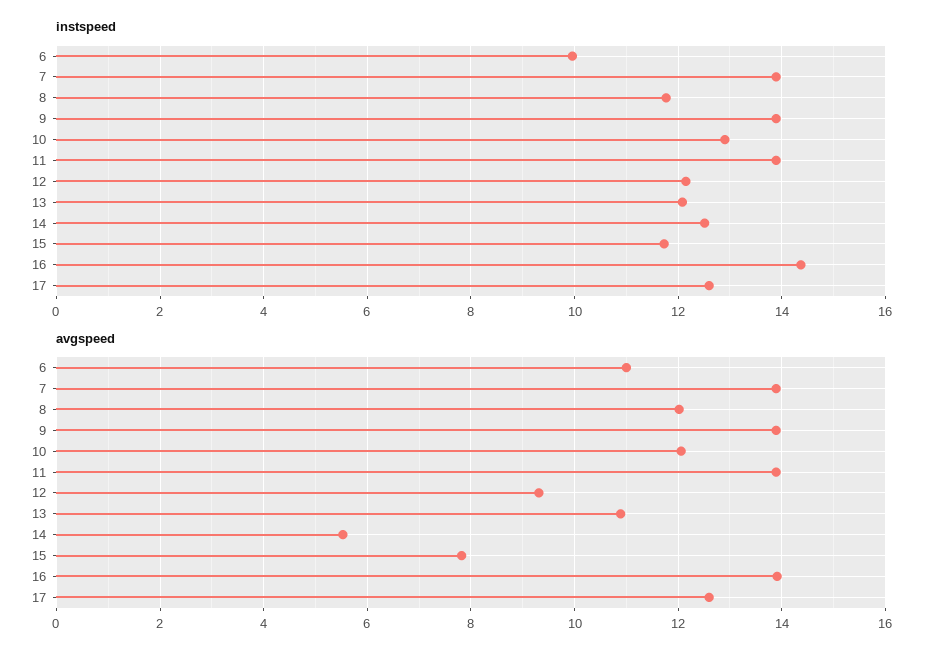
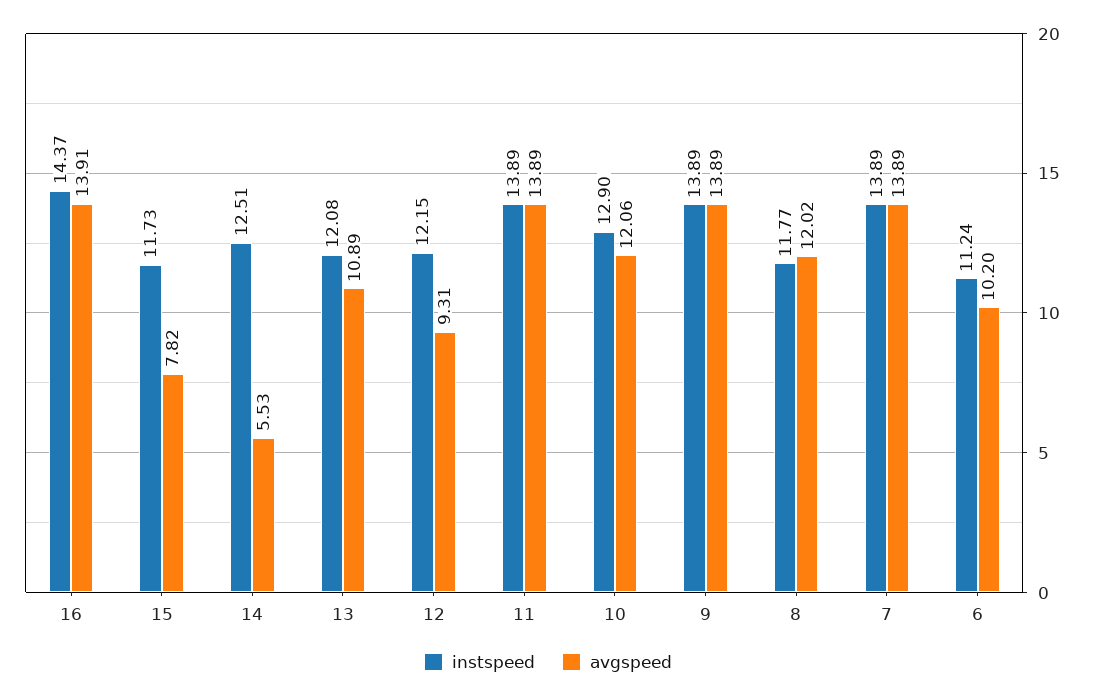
  {
    "instspeed": {
-     "6": 10,
+     "6": 11.24,
      "7": 13.89,
      "8": 11.77,
      "9": 13.89,
      "10": 12.9,
      "11": 13.89,
      "12": 12.15,
      "13": 12.08,
      "14": 12.51,
      "15": 11.73,
-     "16": 14.37,
+     "16": 14.37
-     "17": 12.6
    },
    "avgspeed": {
-     "6": 11,
+     "6": 10.2,
      "7": 13.89,
      "8": 12.02,
      "9": 13.89,
      "10": 12.06,
      "11": 13.89,
      "12": 9.31,
      "13": 10.89,
      "14": 5.53,
      "15": 7.82,
-     "16": 13.91,
+     "16": 13.91
-     "17": 12.6
    }
  }

